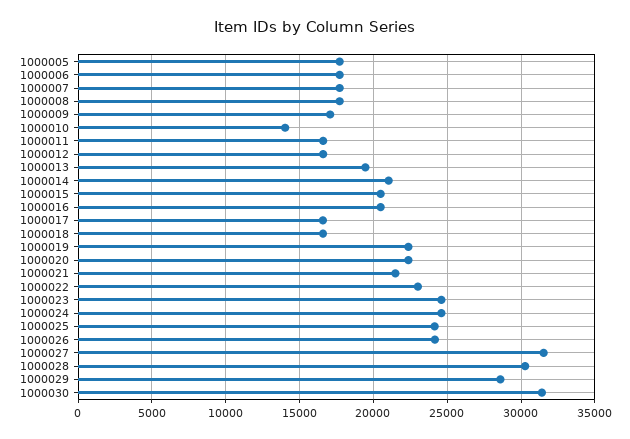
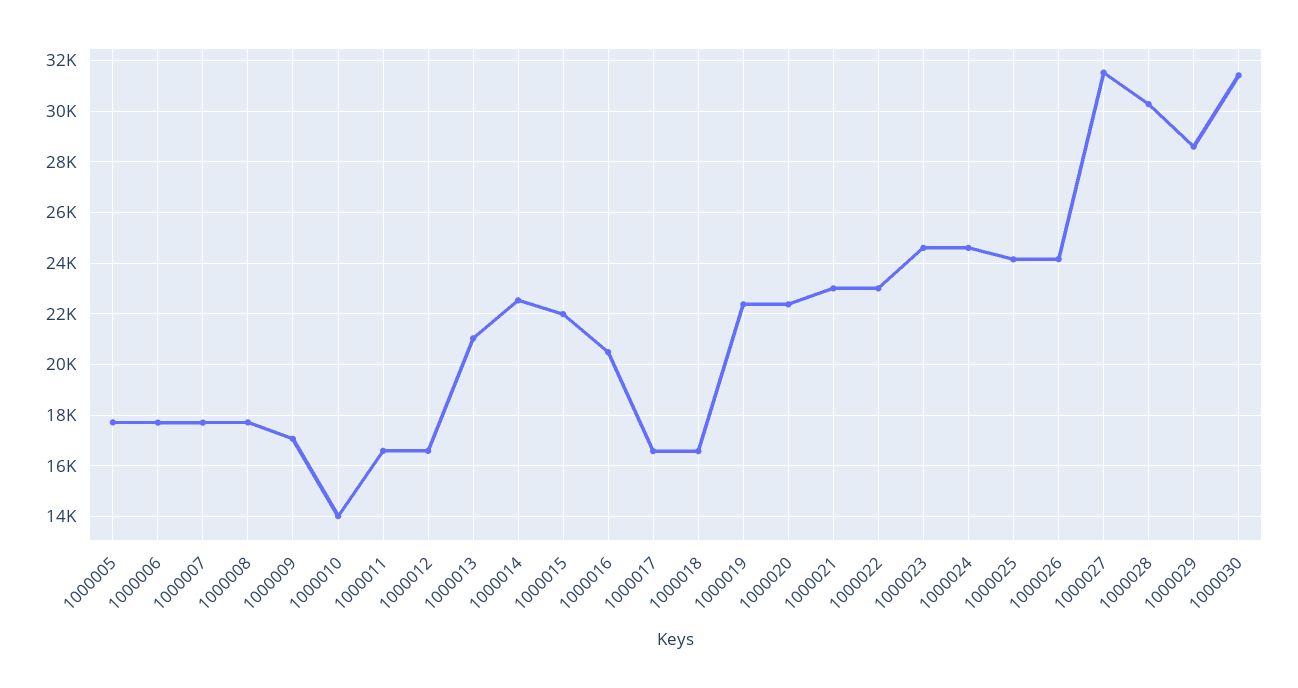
  {
    "1000005": 17750,
    "1000006": 17750,
    "1000007": 17750,
    "1000008": 17750,
    "1000009": 17000,
    "1000010": 14000,
    "1000011": 16500,
    "1000012": 16500,
-   "1000013": 19500,
+   "1000013": 21000,
-   "1000014": 21000,
+   "1000014": 22500,
-   "1000015": 20500,
+   "1000015": 22000,
    "1000016": 20500,
    "1000017": 16500,
    "1000018": 16500,
    "1000019": 22250,
    "1000020": 22250,
-   "1000021": 21500,
+   "1000021": 23000,
    "1000022": 23000,
    "1000023": 24500,
    "1000024": 24500,
    "1000025": 24250,
    "1000026": 24250,
    "1000027": 31500,
    "1000028": 30250,
    "1000029": 28500,
    "1000030": 31500
  }

